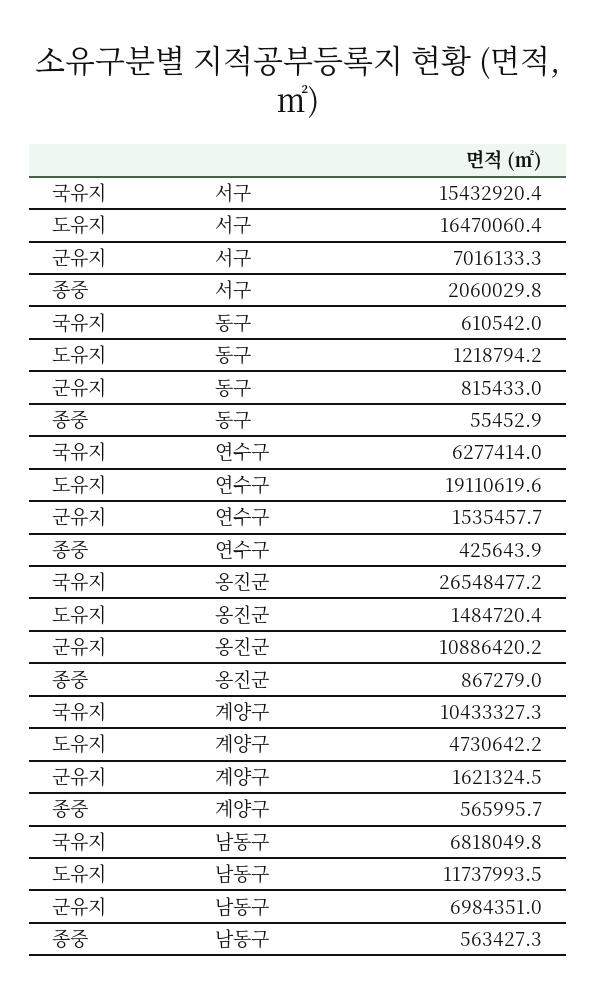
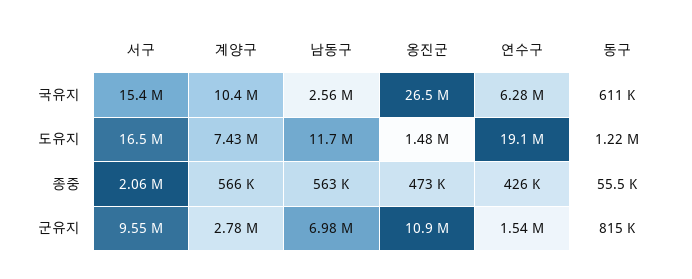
  {
    "국유지": {
      "서구": 15432920.4,
      "동구": 610542,
      "연수구": 6277414,
      "옹진군": 26548477.2,
      "계양구": 10433327.3,
-     "남동구": 6818049.8
+     "남동구": 2560000
    },
    "도유지": {
      "서구": 16470060.4,
      "동구": 1218794.2,
      "연수구": 19110619.6,
      "옹진군": 1484720.4,
-     "계양구": 4730642.2,
+     "계양구": 7430000,
      "남동구": 11737993.5
    },
    "군유지": {
-     "서구": 7016133.3,
+     "서구": 9550000,
      "동구": 815433,
      "연수구": 1535457.7,
      "옹진군": 10886420.2,
-     "계양구": 1621324.5,
+     "계양구": 2780000,
      "남동구": 6984351
    },
    "종중": {
      "서구": 2060029.8,
      "동구": 55452.9,
      "연수구": 425643.9,
-     "옹진군": 867279,
+     "옹진군": 473000,
      "계양구": 565995.7,
      "남동구": 563427.3
    }
  }

